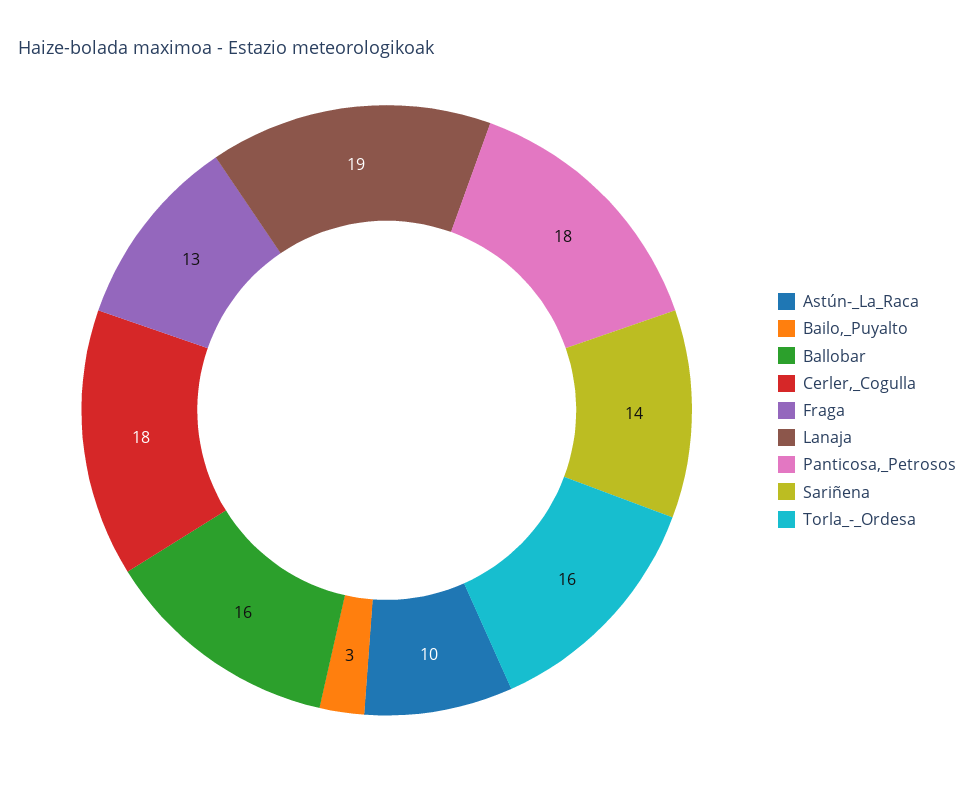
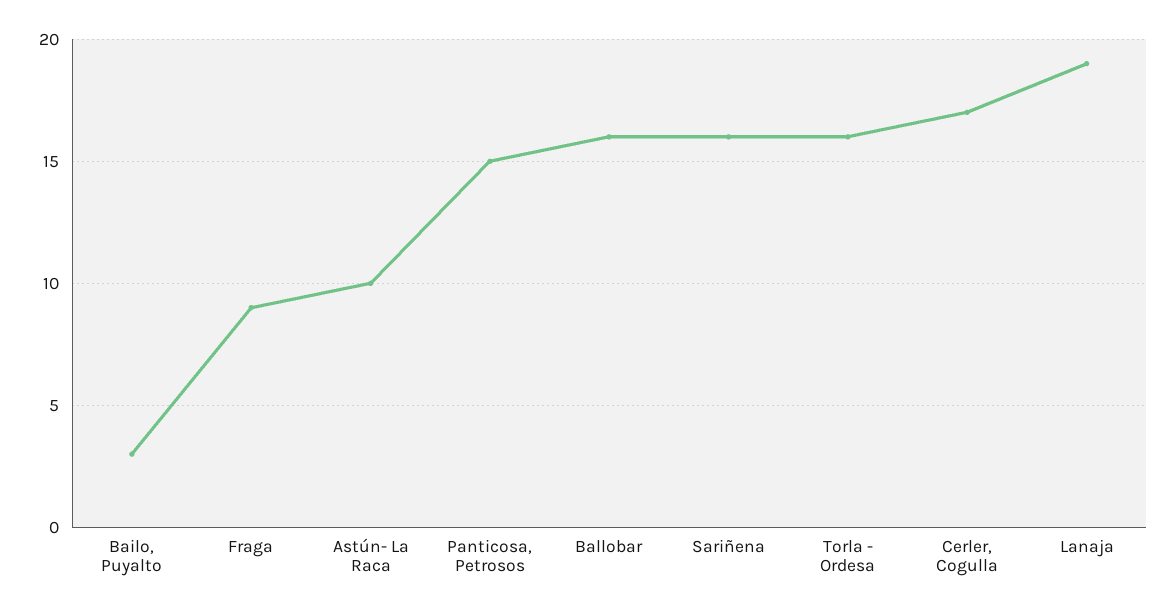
  {
    "Astún-_La_Raca": 10,
    "Bailo,_Puyalto": 3,
    "Ballobar": 16,
-   "Cerler,_Cogulla": 18,
+   "Cerler,_Cogulla": 17,
-   "Fraga": 13,
+   "Fraga": 9,
    "Lanaja": 19,
-   "Panticosa,_Petrosos": 18,
+   "Panticosa,_Petrosos": 15,
-   "Sariñena": 14,
+   "Sariñena": 16,
    "Torla_-_Ordesa": 16
  }

